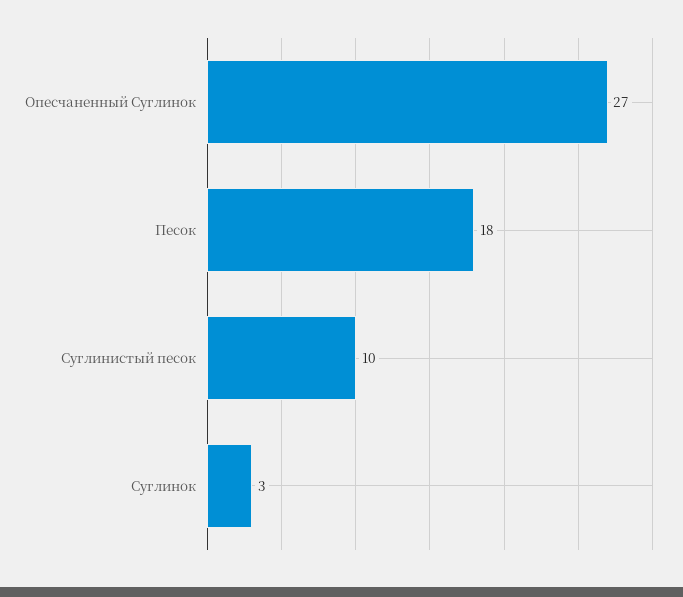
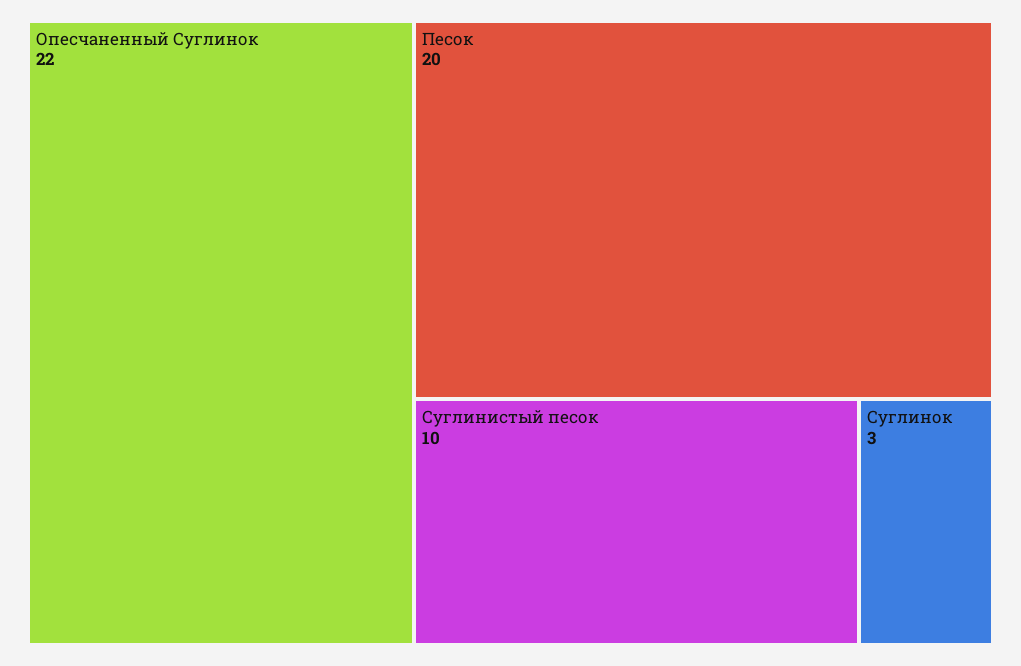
  {
-   "Опесчаненный Суглинок": 27,
+   "Опесчаненный Суглинок": 22,
-   "Песок": 18,
+   "Песок": 20,
    "Суглинистый песок": 10,
    "Суглинок": 3
  }

